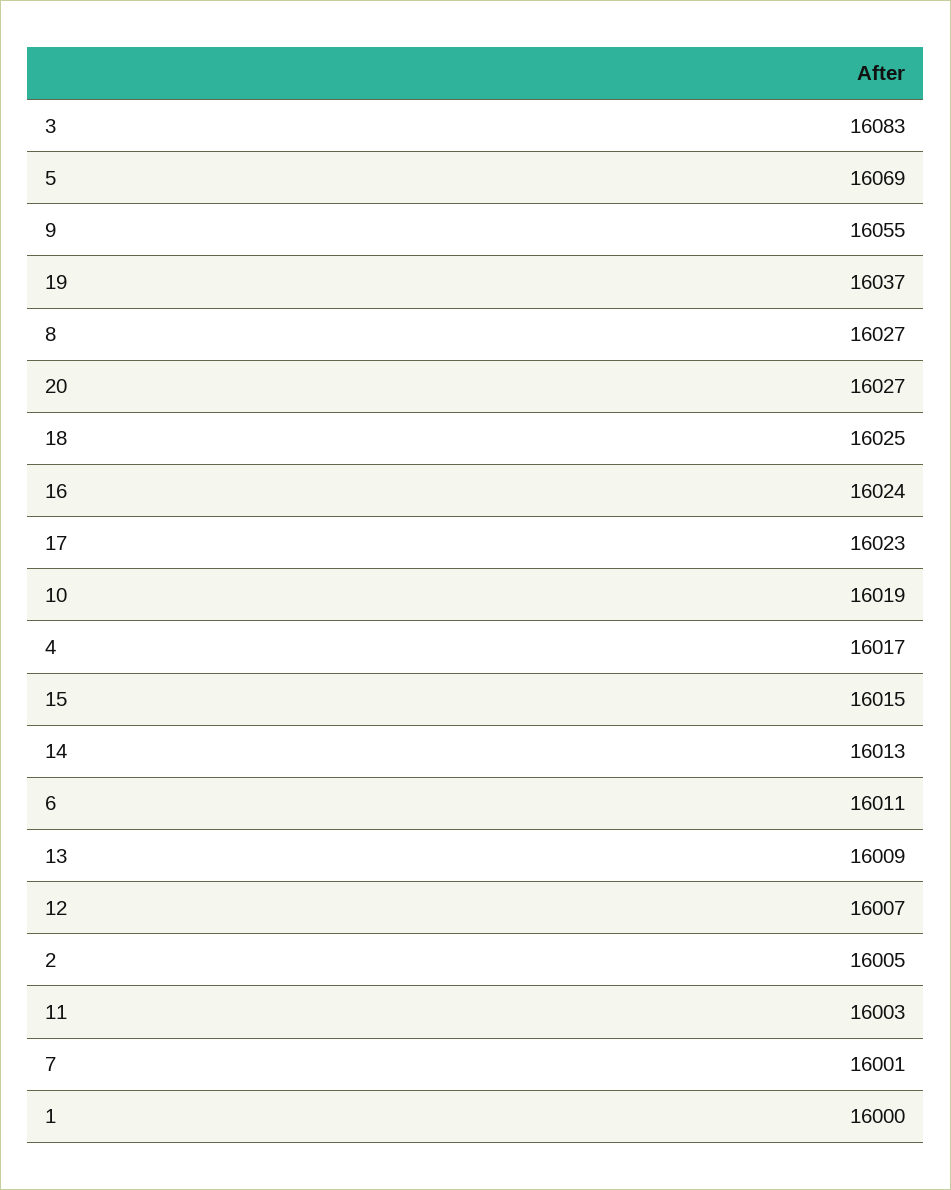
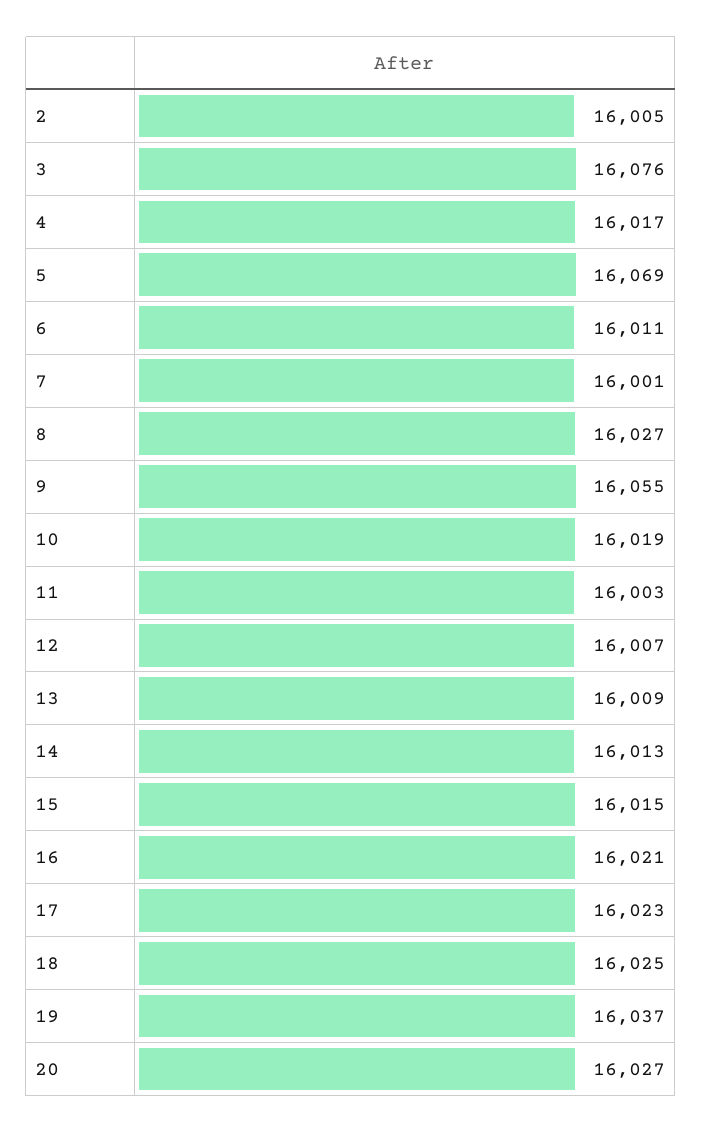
  {
-   "3": 16083,
+   "3": 16076,
    "5": 16069,
    "9": 16055,
    "19": 16037,
    "8": 16027,
    "20": 16027,
    "18": 16025,
-   "16": 16024,
+   "16": 16021,
    "17": 16023,
    "10": 16019,
    "4": 16017,
    "15": 16015,
    "14": 16013,
    "6": 16011,
    "13": 16009,
    "12": 16007,
    "2": 16005,
    "11": 16003,
-   "7": 16001,
+   "7": 16001
-   "1": 16000
  }

